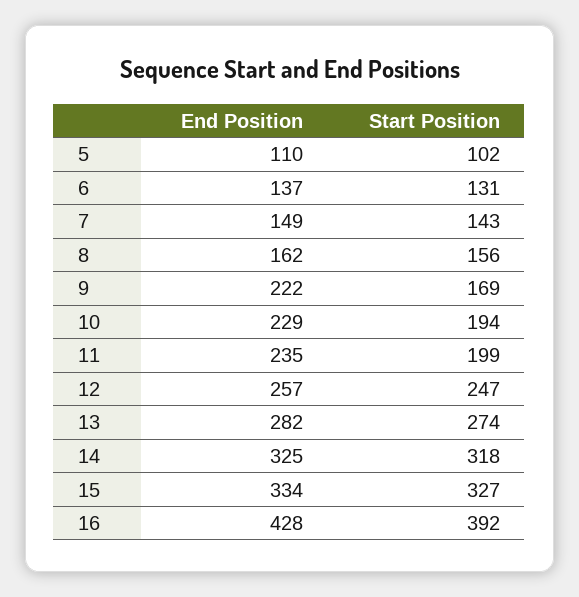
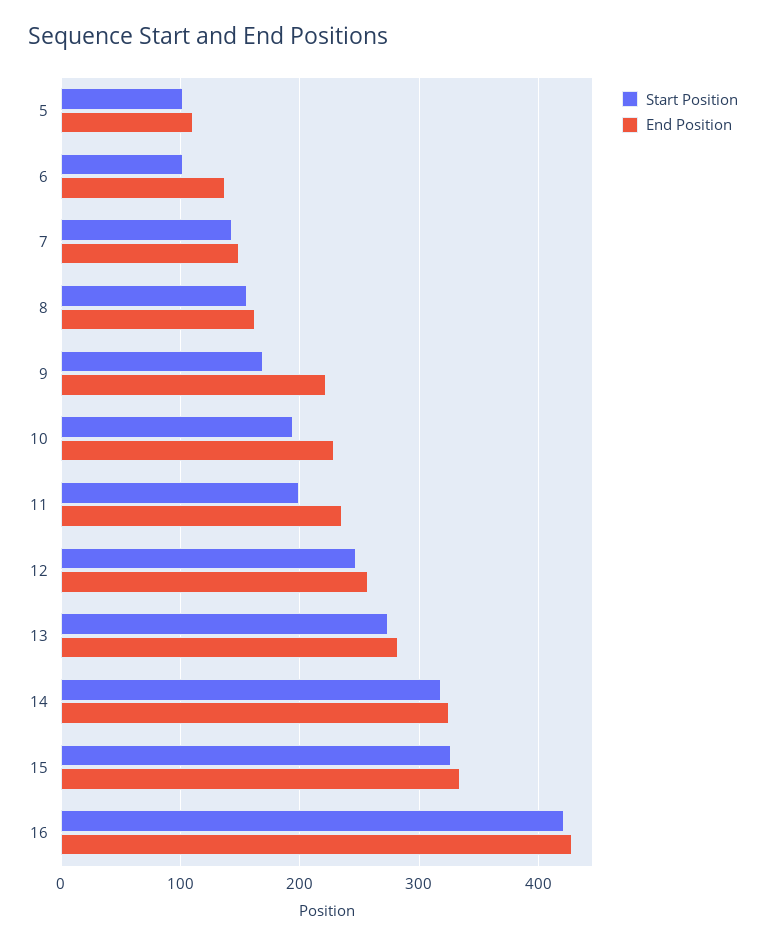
  {
    "End Position": {
      "5": 110,
      "6": 137,
      "7": 149,
      "8": 162,
      "9": 222,
      "10": 229,
      "11": 235,
      "12": 257,
      "13": 282,
      "14": 325,
      "15": 334,
      "16": 428
    },
    "Start Position": {
      "5": 102,
-     "6": 131,
+     "6": 100,
      "7": 143,
      "8": 156,
      "9": 169,
      "10": 194,
      "11": 199,
      "12": 247,
      "13": 274,
      "14": 318,
      "15": 327,
-     "16": 392
+     "16": 420
    }
  }

